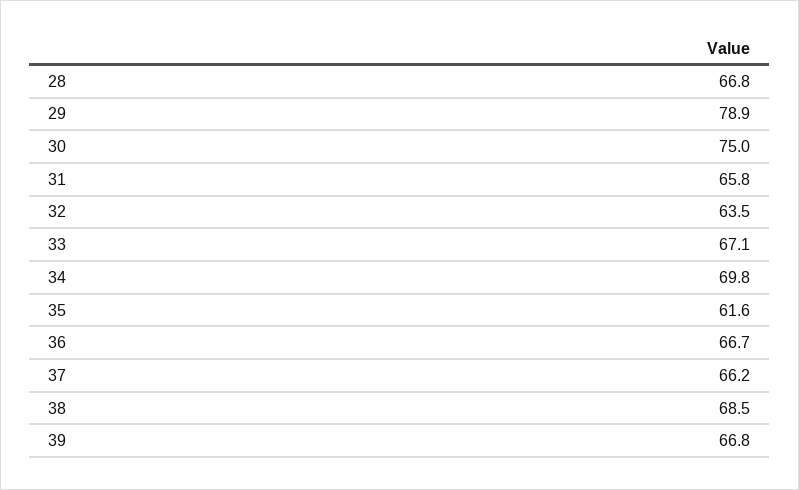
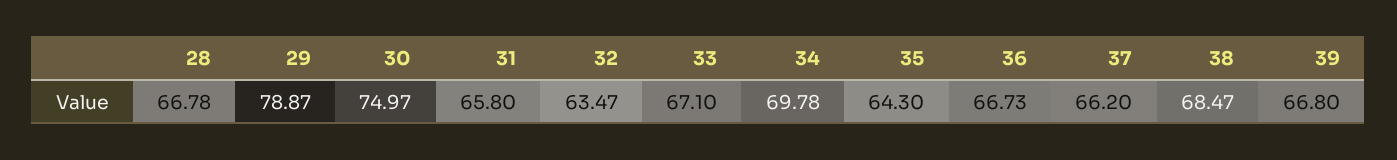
  {
    "28": 66.78,
    "29": 78.87,
    "30": 74.97,
    "31": 65.8,
    "32": 63.47,
    "33": 67.1,
    "34": 69.78,
-   "35": 61.6,
+   "35": 64.3,
    "36": 66.73,
    "37": 66.2,
    "38": 68.47,
    "39": 66.8
  }

